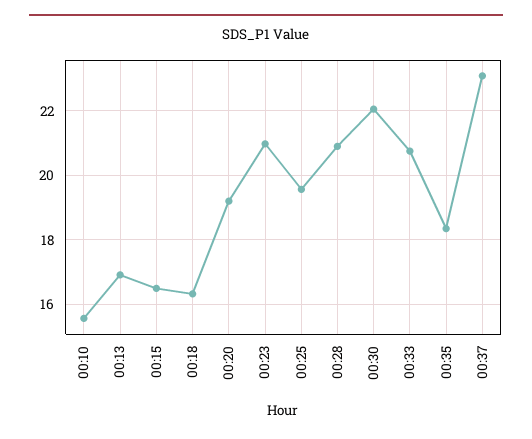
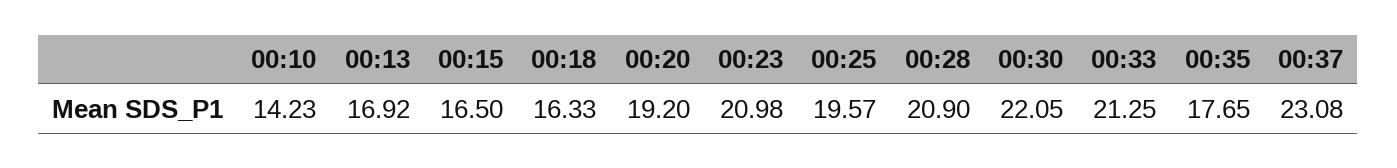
  {
-   "00:10": 15.6,
+   "00:10": 14.23,
    "00:13": 16.92,
    "00:15": 16.5,
    "00:18": 16.33,
    "00:20": 19.2,
    "00:23": 20.98,
    "00:25": 19.57,
    "00:28": 20.9,
    "00:30": 22.05,
-   "00:33": 20.8,
+   "00:33": 21.25,
-   "00:35": 18.4,
+   "00:35": 17.65,
    "00:37": 23.08
  }

